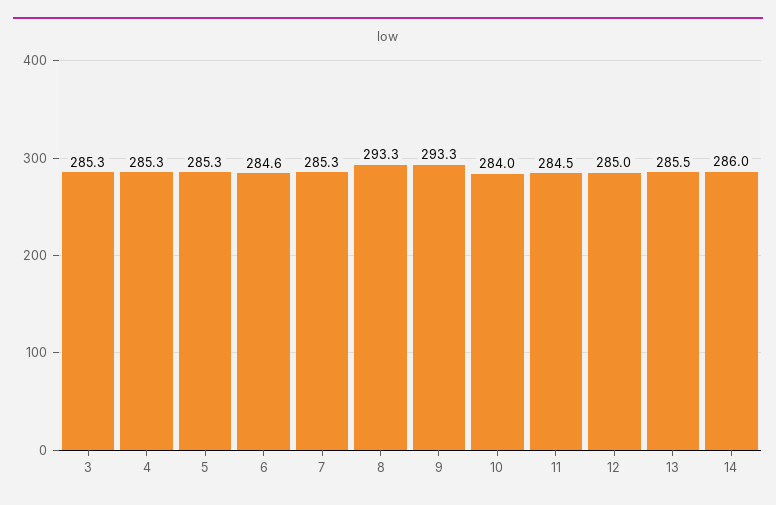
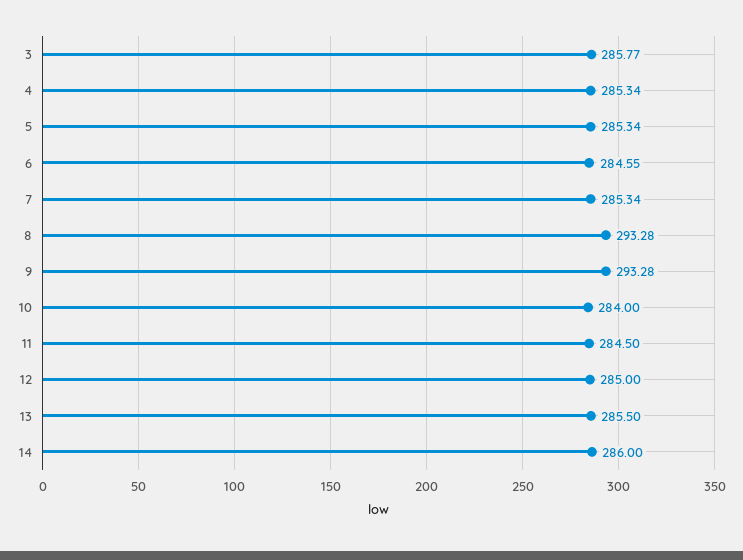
  {
-   "3": 285.3,
+   "3": 285.77,
    "4": 285.34,
    "5": 285.34,
    "6": 284.55,
    "7": 285.34,
    "8": 293.28,
    "9": 293.28,
    "10": 284,
    "11": 284.5,
    "12": 285,
    "13": 285.5,
    "14": 286
  }

